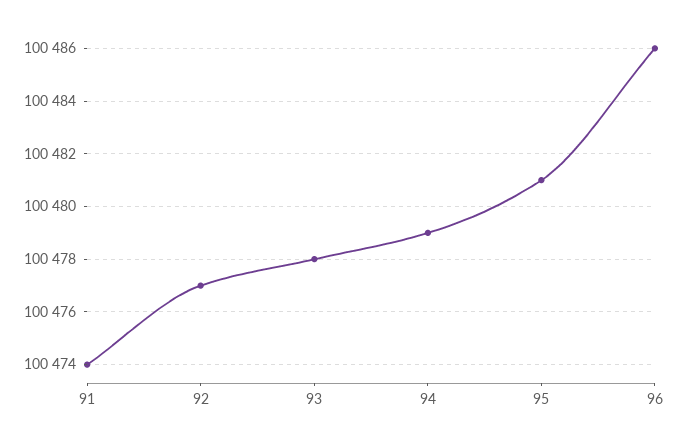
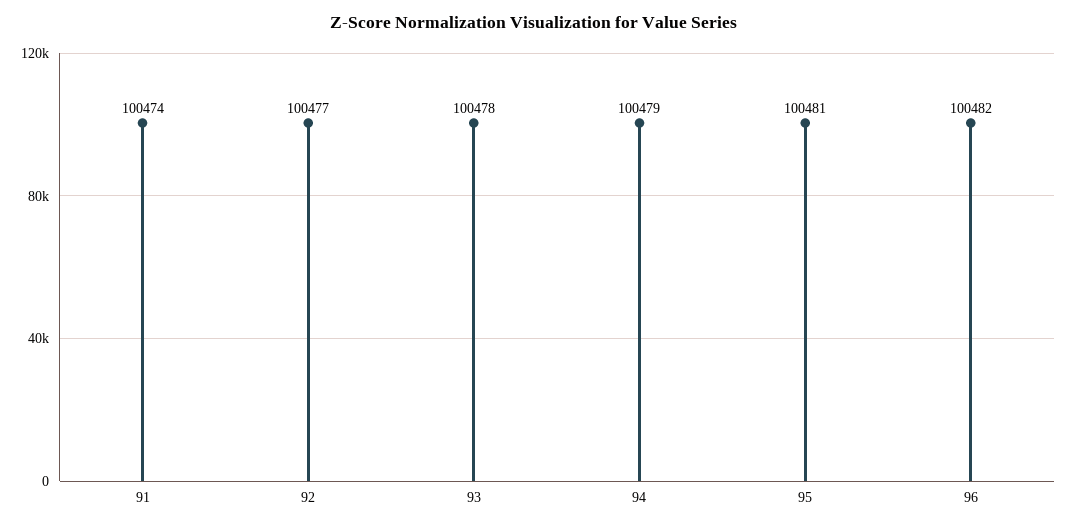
  {
    "91": 100474,
    "92": 100477,
    "93": 100478,
    "94": 100479,
    "95": 100481,
-   "96": 100486
+   "96": 100482
  }

